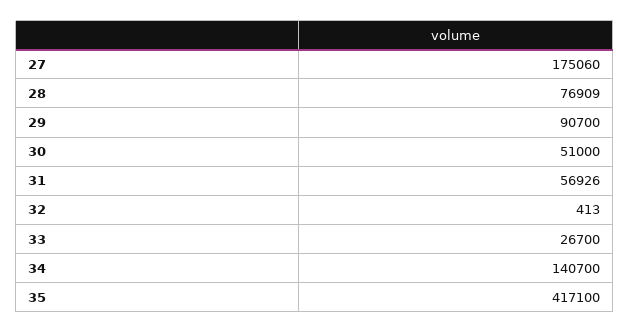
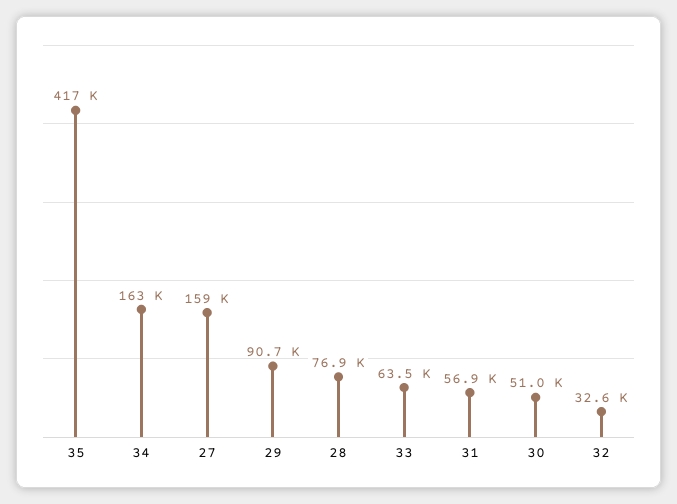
  {
-   "27": 175060,
+   "27": 159000,
    "28": 76909,
    "29": 90700,
    "30": 51000,
    "31": 56926,
-   "32": 413,
+   "32": 32600,
-   "33": 26700,
+   "33": 63500,
-   "34": 140700,
+   "34": 163000,
    "35": 417100
  }

